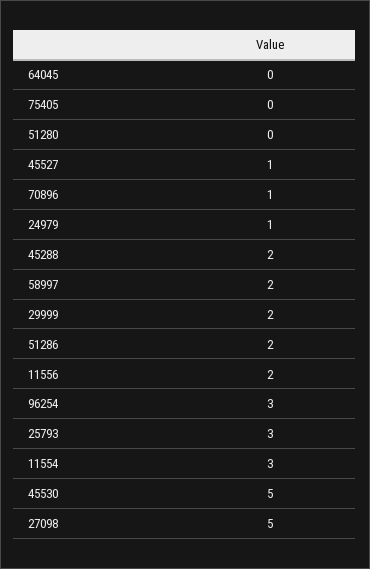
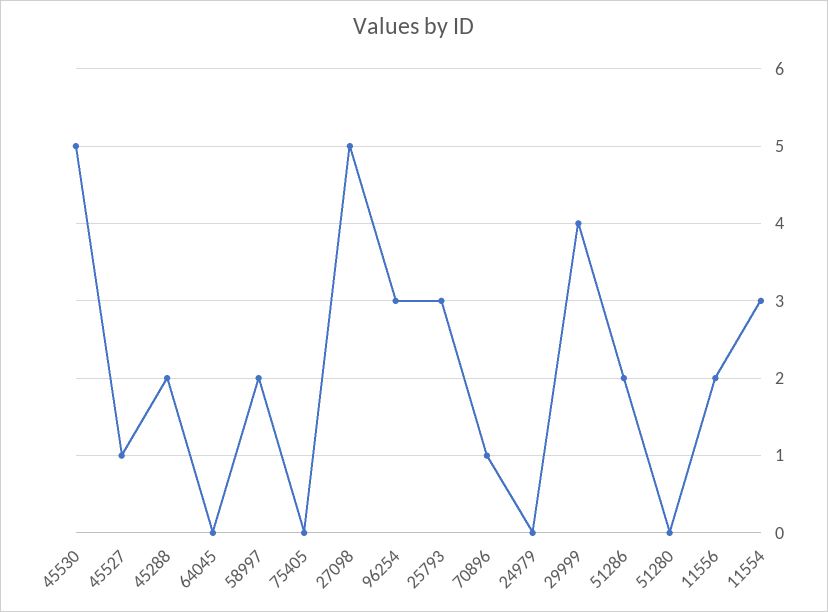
  {
    "64045": 0,
    "75405": 0,
    "51280": 0,
    "45527": 1,
    "70896": 1,
-   "24979": 1,
+   "24979": 0,
    "45288": 2,
    "58997": 2,
-   "29999": 2,
+   "29999": 4,
    "51286": 2,
    "11556": 2,
    "96254": 3,
    "25793": 3,
    "11554": 3,
    "45530": 5,
    "27098": 5
  }

